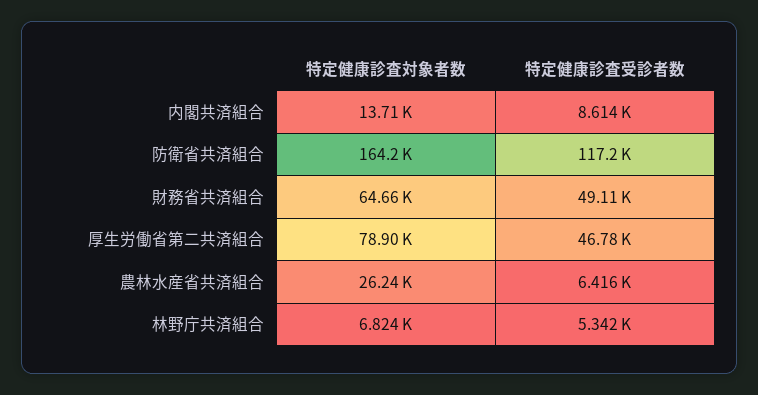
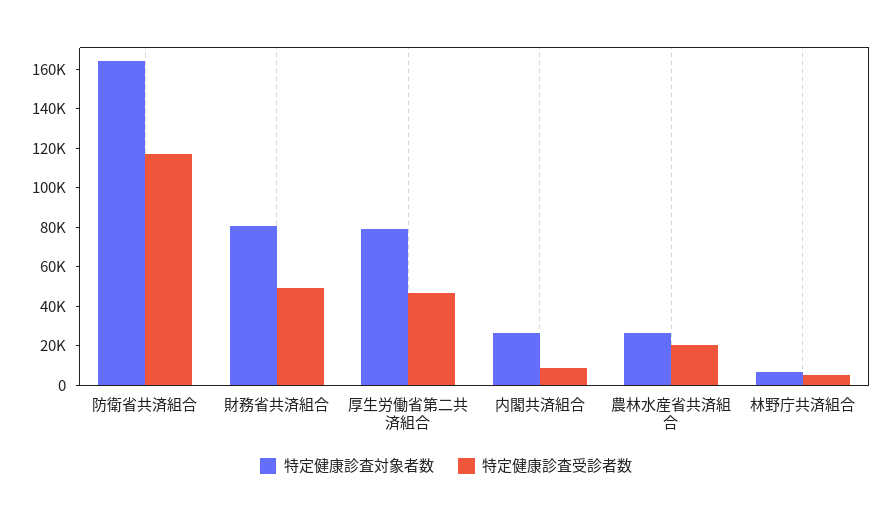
  {
    "特定健康診査対象者数": {
-     "内閣共済組合": 13710,
+     "内閣共済組合": 25000,
      "防衛省共済組合": 164200,
-     "財務省共済組合": 64660,
+     "財務省共済組合": 80000,
      "厚生労働省第二共済組合": 78900,
      "農林水産省共済組合": 26240,
      "林野庁共済組合": 6824
    },
    "特定健康診査受診者数": {
      "内閣共済組合": 8614,
      "防衛省共済組合": 117200,
      "財務省共済組合": 49110,
      "厚生労働省第二共済組合": 46780,
-     "農林水産省共済組合": 6416,
+     "農林水産省共済組合": 20000,
      "林野庁共済組合": 5342
    }
  }

